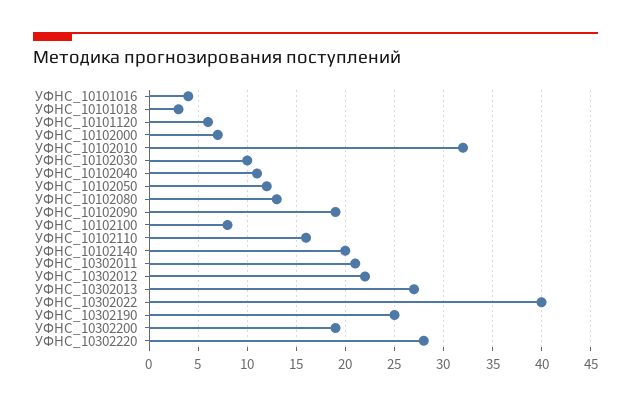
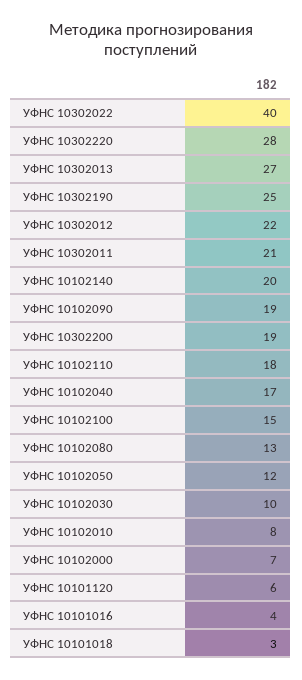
  {
    "УФНС_10101016": 4,
    "УФНС_10101018": 3,
    "УФНС_10101120": 6,
    "УФНС_10102000": 7,
-   "УФНС_10102010": 32,
+   "УФНС_10102010": 8,
    "УФНС_10102030": 10,
-   "УФНС_10102040": 11,
+   "УФНС_10102040": 17,
    "УФНС_10102050": 12,
    "УФНС_10102080": 13,
    "УФНС_10102090": 19,
-   "УФНС_10102100": 8,
+   "УФНС_10102100": 15,
-   "УФНС_10102110": 16,
+   "УФНС_10102110": 18,
    "УФНС_10102140": 20,
    "УФНС_10302011": 21,
    "УФНС_10302012": 22,
    "УФНС_10302013": 27,
    "УФНС_10302022": 40,
    "УФНС_10302190": 25,
    "УФНС_10302200": 19,
    "УФНС_10302220": 28
  }

